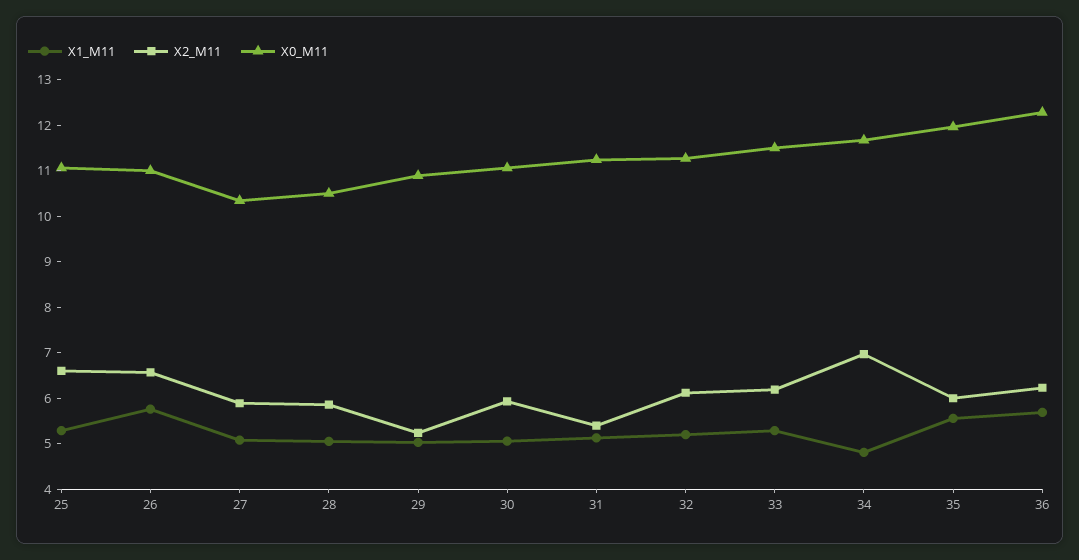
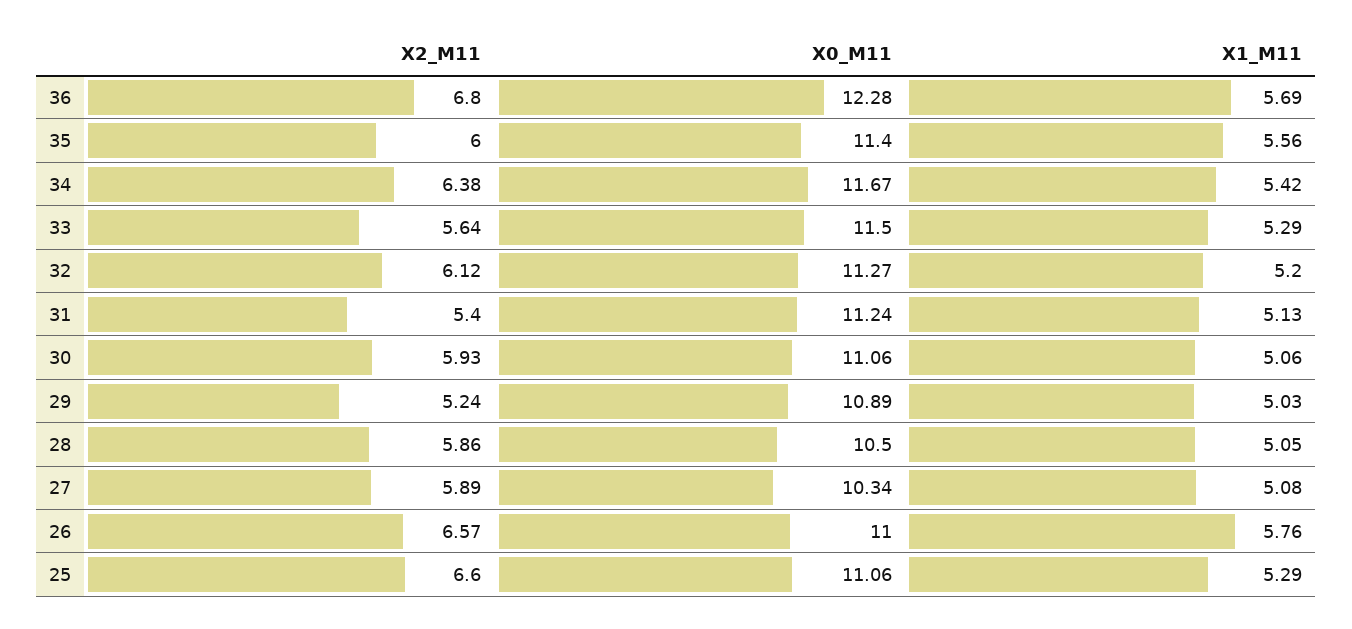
  {
    "X1_M11": {
      "25": 5.29,
      "26": 5.76,
      "27": 5.08,
      "28": 5.05,
      "29": 5.03,
      "30": 5.06,
      "31": 5.13,
      "32": 5.2,
      "33": 5.29,
-     "34": 4.8,
+     "34": 5.42,
      "35": 5.56,
      "36": 5.69
    },
    "X2_M11": {
      "25": 6.6,
      "26": 6.57,
      "27": 5.89,
      "28": 5.86,
      "29": 5.24,
      "30": 5.93,
      "31": 5.4,
      "32": 6.12,
-     "33": 6.2,
+     "33": 5.64,
-     "34": 7,
+     "34": 6.38,
      "35": 6,
-     "36": 6.2
+     "36": 6.8
    },
    "X0_M11": {
      "25": 11.06,
      "26": 11,
      "27": 10.34,
      "28": 10.5,
      "29": 10.89,
      "30": 11.06,
      "31": 11.24,
      "32": 11.27,
      "33": 11.5,
      "34": 11.67,
-     "35": 12,
+     "35": 11.4,
      "36": 12.28
    }
  }

